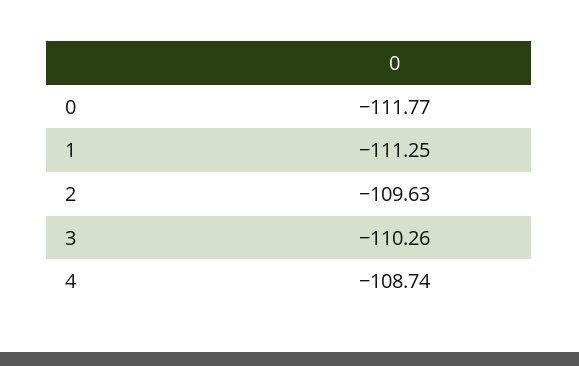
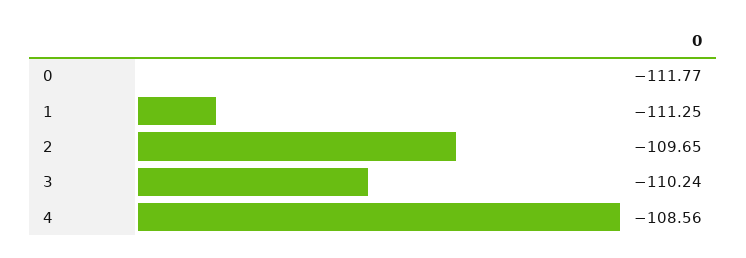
  {
    "0": -111.77,
    "1": -111.25,
-   "2": -109.63,
+   "2": -109.65,
-   "3": -110.26,
+   "3": -110.24,
-   "4": -108.74
+   "4": -108.56
  }

